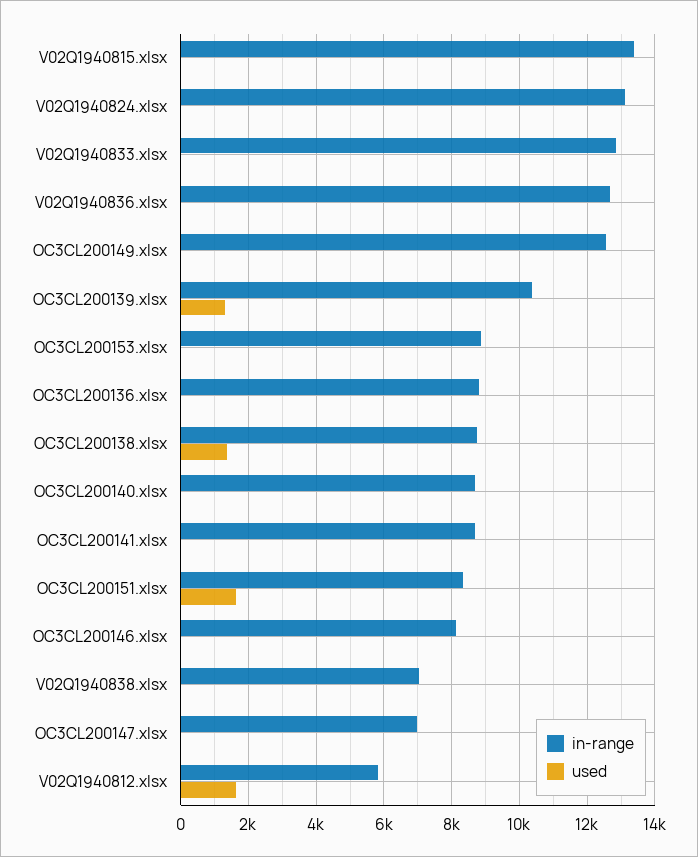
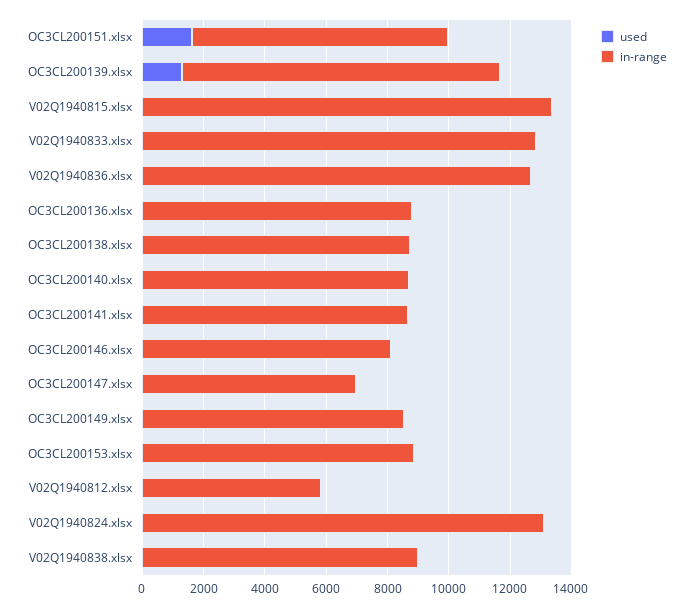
  {
    "in-range": {
      "V02Q1940815.xlsx": 13400,
      "V02Q1940824.xlsx": 13200,
      "V02Q1940833.xlsx": 12800,
      "V02Q1940836.xlsx": 12600,
-     "OC3CL200149.xlsx": 12600,
+     "OC3CL200149.xlsx": 8500,
      "OC3CL200139.xlsx": 10400,
      "OC3CL200153.xlsx": 8800,
      "OC3CL200136.xlsx": 8800,
      "OC3CL200138.xlsx": 8800,
      "OC3CL200140.xlsx": 8600,
      "OC3CL200141.xlsx": 8600,
      "OC3CL200151.xlsx": 8400,
      "OC3CL200146.xlsx": 8200,
-     "V02Q1940838.xlsx": 7000,
+     "V02Q1940838.xlsx": 9000,
      "OC3CL200147.xlsx": 7000,
      "V02Q1940812.xlsx": 5800
    },
    "used": {
      "V02Q1940815.xlsx": 0,
      "V02Q1940824.xlsx": 0,
      "V02Q1940833.xlsx": 0,
      "V02Q1940836.xlsx": 0,
      "OC3CL200149.xlsx": 0,
      "OC3CL200139.xlsx": 1200,
      "OC3CL200153.xlsx": 0,
      "OC3CL200136.xlsx": 0,
-     "OC3CL200138.xlsx": 1400,
+     "OC3CL200138.xlsx": 0,
      "OC3CL200140.xlsx": 0,
      "OC3CL200141.xlsx": 0,
      "OC3CL200151.xlsx": 1600,
      "OC3CL200146.xlsx": 0,
      "V02Q1940838.xlsx": 0,
      "OC3CL200147.xlsx": 0,
-     "V02Q1940812.xlsx": 1600
+     "V02Q1940812.xlsx": 0
    }
  }

